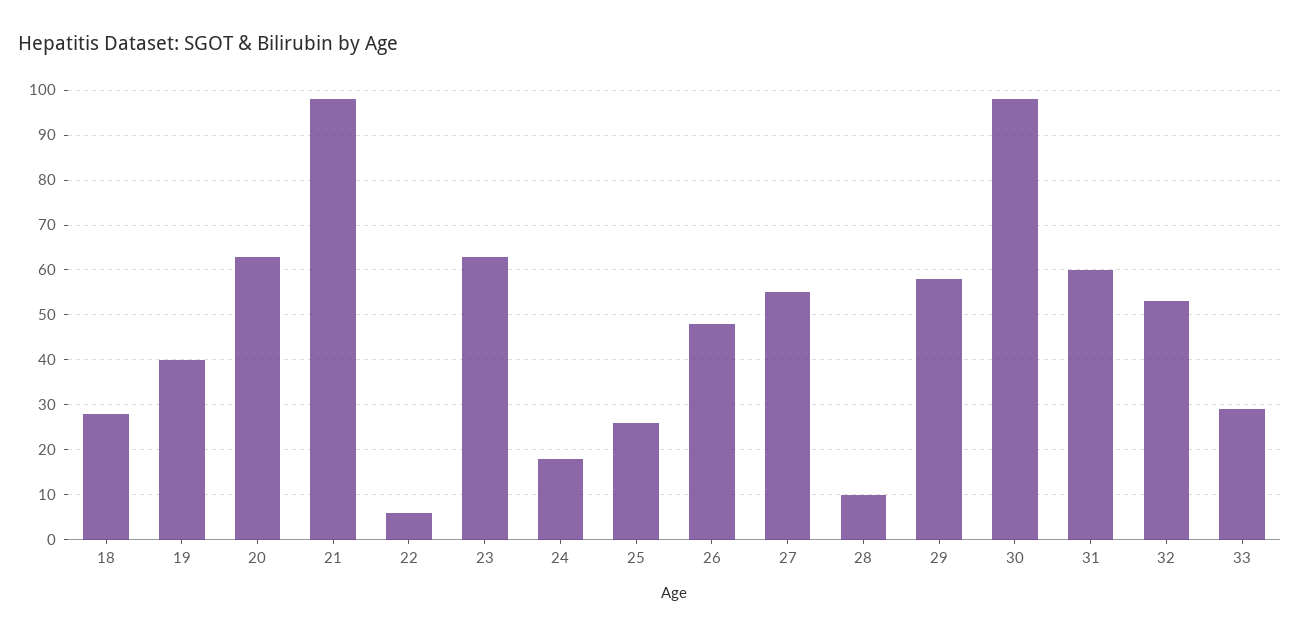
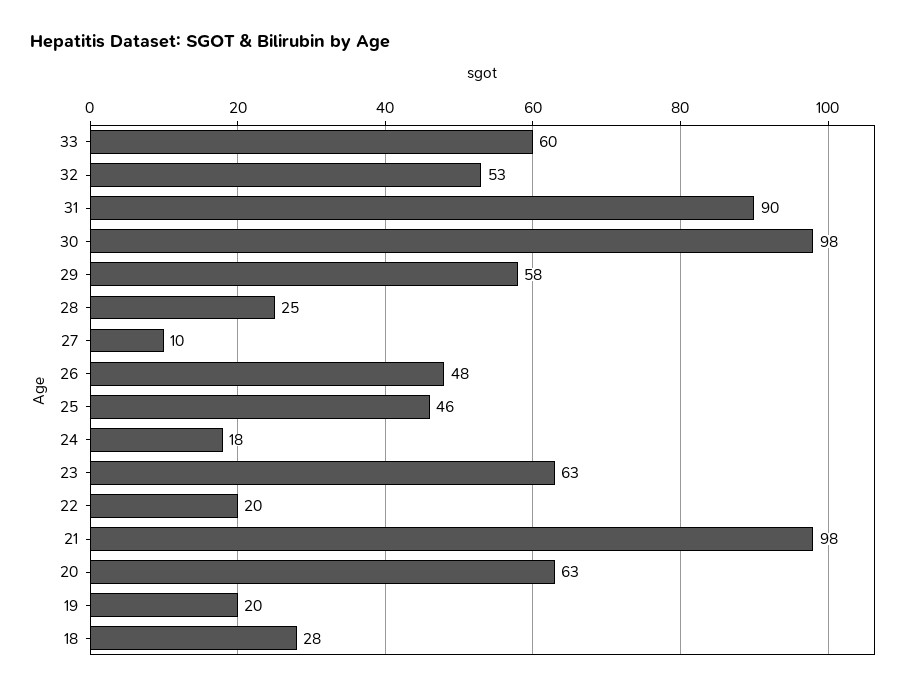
  {
    "18": 28,
-   "19": 40,
+   "19": 20,
    "20": 63,
    "21": 98,
-   "22": 5,
+   "22": 20,
    "23": 63,
    "24": 18,
-   "25": 25,
+   "25": 46,
    "26": 48,
-   "27": 55,
+   "27": 10,
-   "28": 10,
+   "28": 25,
    "29": 58,
    "30": 98,
-   "31": 60,
+   "31": 90,
    "32": 53,
-   "33": 30
+   "33": 60
  }

